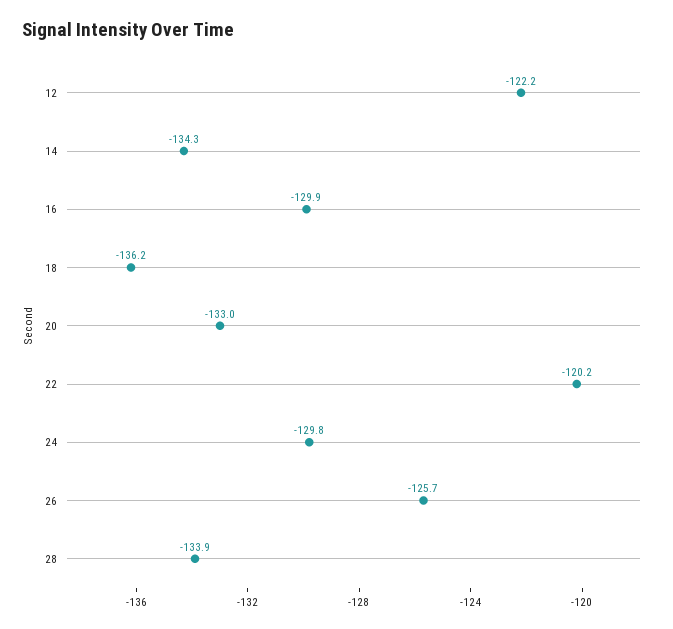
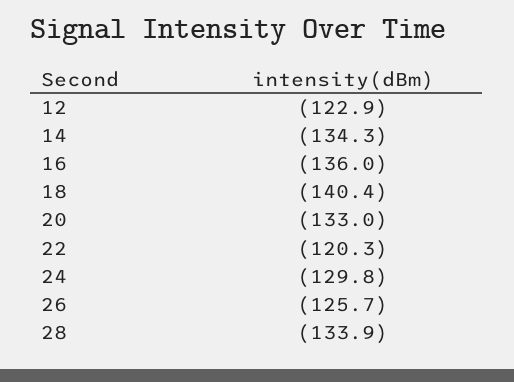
  {
-   "12": -122.2,
+   "12": -122.9,
    "14": -134.3,
-   "16": -129.9,
+   "16": -136,
-   "18": -136.2,
+   "18": -140.4,
    "20": -133,
-   "22": -120.2,
+   "22": -120.3,
    "24": -129.8,
    "26": -125.7,
    "28": -133.9
  }

